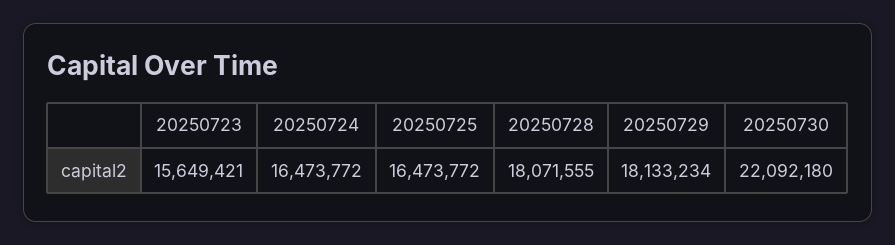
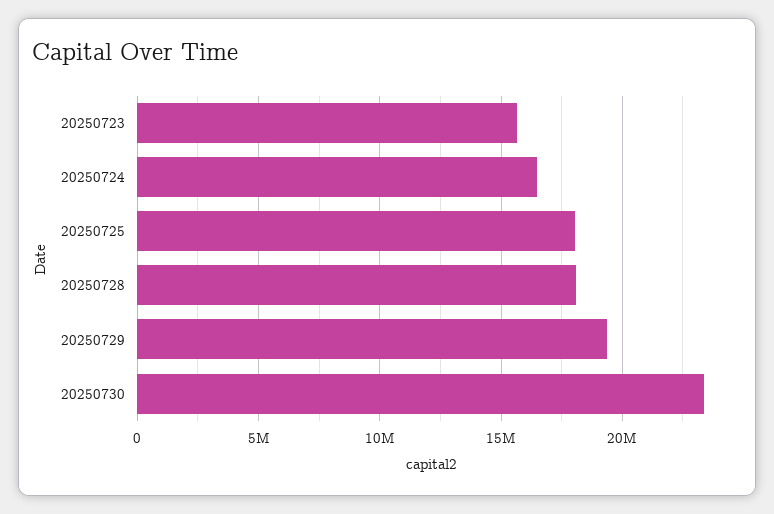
  {
    "20250723": 15649421,
    "20250724": 16473772,
-   "20250725": 16473772,
+   "20250725": 18000000,
    "20250728": 18071555,
-   "20250729": 18133234,
+   "20250729": 19500000,
-   "20250730": 22092180
+   "20250730": 23500000
  }

